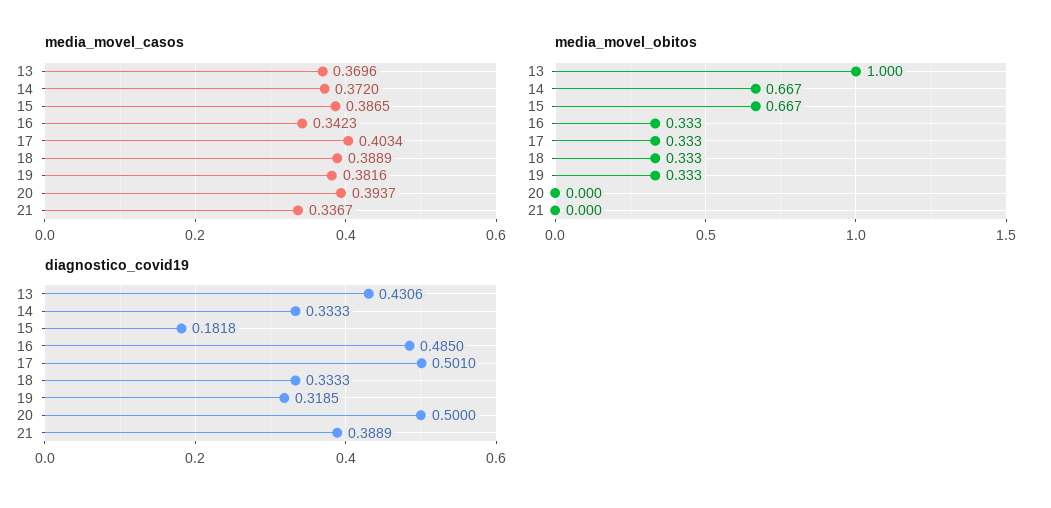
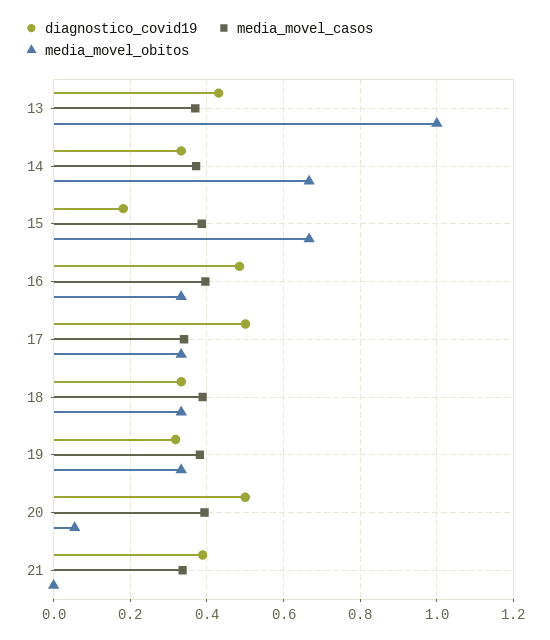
  {
    "media_movel_casos": {
      "13": 0.3696,
      "14": 0.372,
      "15": 0.3865,
-     "16": 0.3423,
+     "16": 0.4,
-     "17": 0.4034,
+     "17": 0.34,
      "18": 0.3889,
      "19": 0.3816,
      "20": 0.3937,
      "21": 0.3367
    },
    "media_movel_obitos": {
      "13": 1,
      "14": 0.667,
      "15": 0.667,
      "16": 0.333,
      "17": 0.333,
      "18": 0.333,
      "19": 0.333,
-     "20": 0,
+     "20": 0.06,
      "21": 0
    },
    "diagnostico_covid19": {
      "13": 0.4306,
      "14": 0.3333,
      "15": 0.1818,
      "16": 0.485,
      "17": 0.501,
      "18": 0.3333,
      "19": 0.3185,
      "20": 0.5,
      "21": 0.3889
    }
  }

